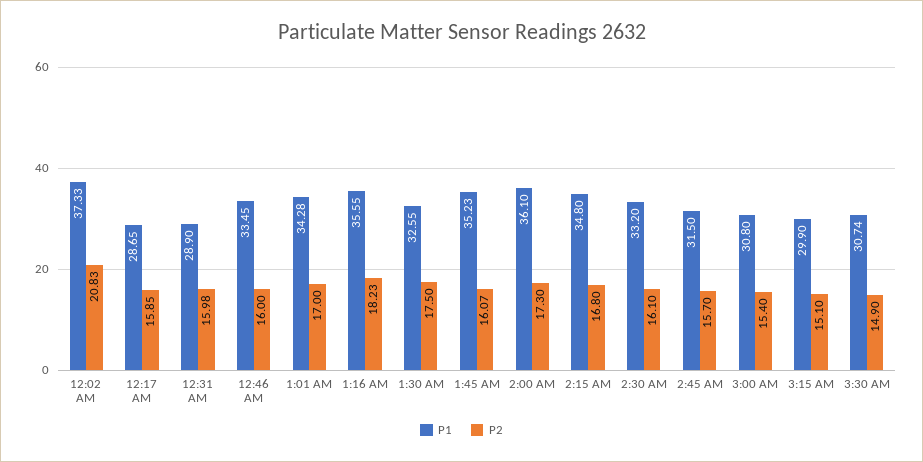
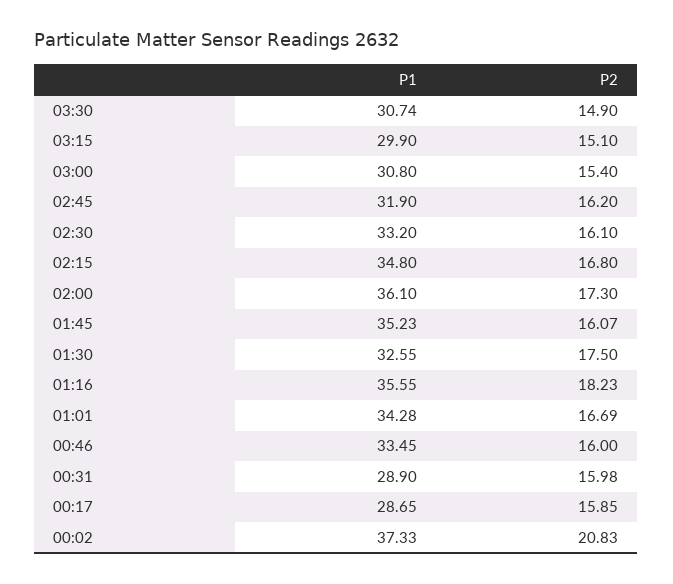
  {
    "P1": {
      "12:02 AM": 37.33,
      "12:17 AM": 28.65,
      "12:31 AM": 28.9,
      "12:46 AM": 33.45,
      "1:01 AM": 34.28,
      "1:16 AM": 35.55,
      "1:30 AM": 32.55,
      "1:45 AM": 35.23,
      "2:00 AM": 36.1,
      "2:15 AM": 34.8,
      "2:30 AM": 33.2,
-     "2:45 AM": 31.5,
+     "2:45 AM": 31.9,
      "3:00 AM": 30.8,
      "3:15 AM": 29.9,
      "3:30 AM": 30.74
    },
    "P2": {
      "12:02 AM": 20.83,
      "12:17 AM": 15.85,
      "12:31 AM": 15.98,
      "12:46 AM": 16,
-     "1:01 AM": 17,
+     "1:01 AM": 16.69,
      "1:16 AM": 18.23,
      "1:30 AM": 17.5,
      "1:45 AM": 16.07,
      "2:00 AM": 17.3,
      "2:15 AM": 16.8,
      "2:30 AM": 16.1,
-     "2:45 AM": 15.7,
+     "2:45 AM": 16.2,
      "3:00 AM": 15.4,
      "3:15 AM": 15.1,
      "3:30 AM": 14.9
    }
  }

